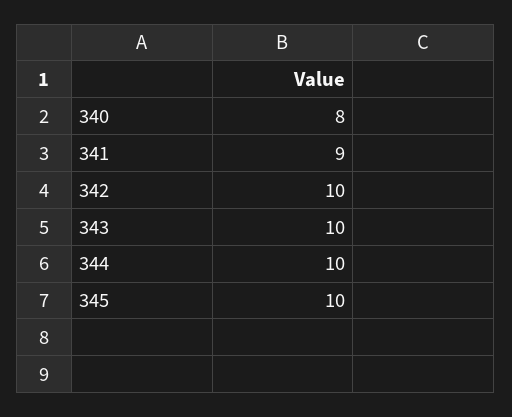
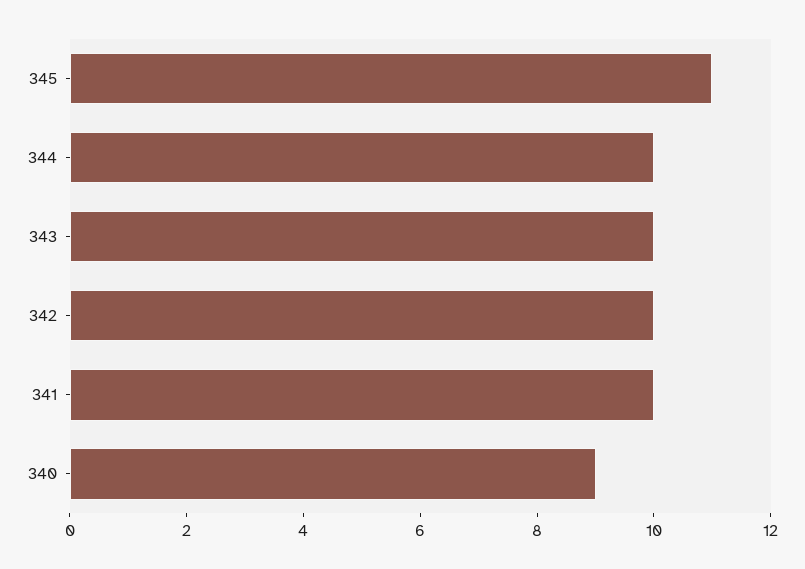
  {
-   "340": 8,
+   "340": 9,
-   "341": 9,
+   "341": 10,
    "342": 10,
    "343": 10,
    "344": 10,
-   "345": 10
+   "345": 11
  }

